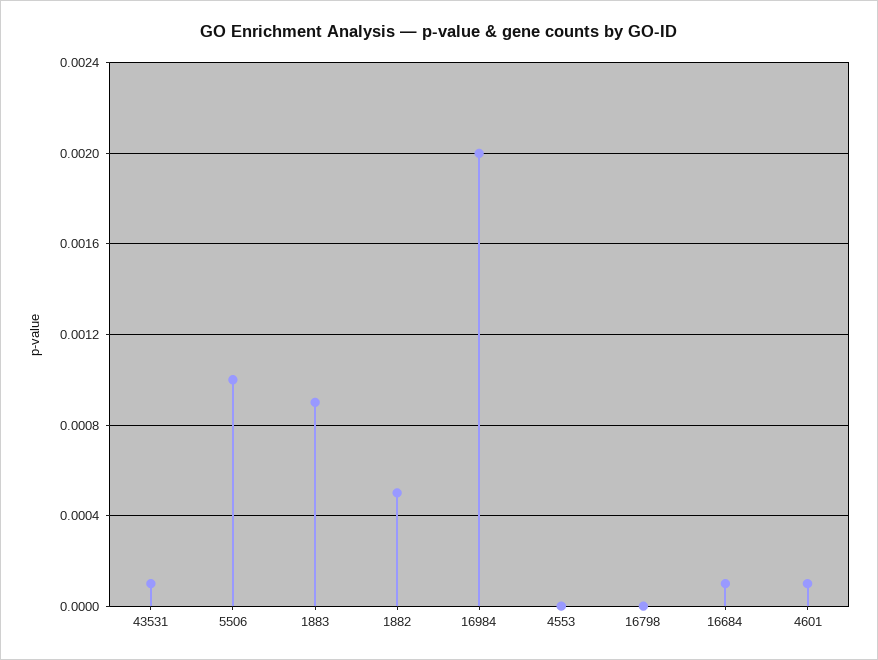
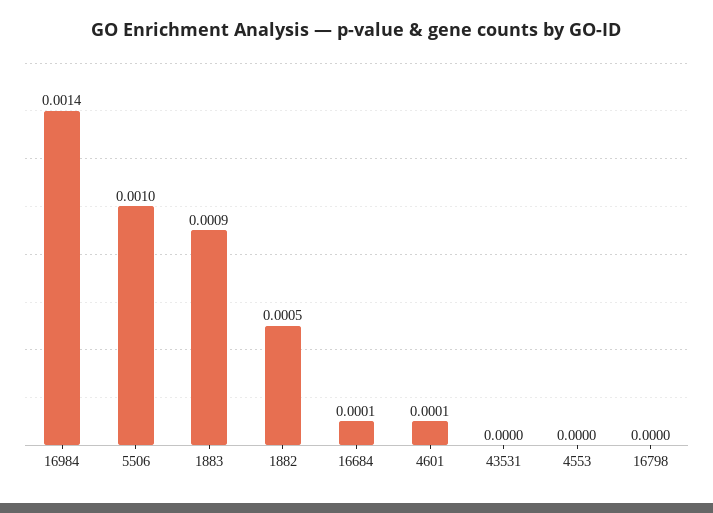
  {
-   "43531": 0.0001,
+   "43531": 0,
    "5506": 0.001,
    "1883": 0.0009,
    "1882": 0.0005,
-   "16984": 0.002,
+   "16984": 0.0014,
    "4553": 0,
    "16798": 0,
    "16684": 0.0001,
    "4601": 0.0001
  }

